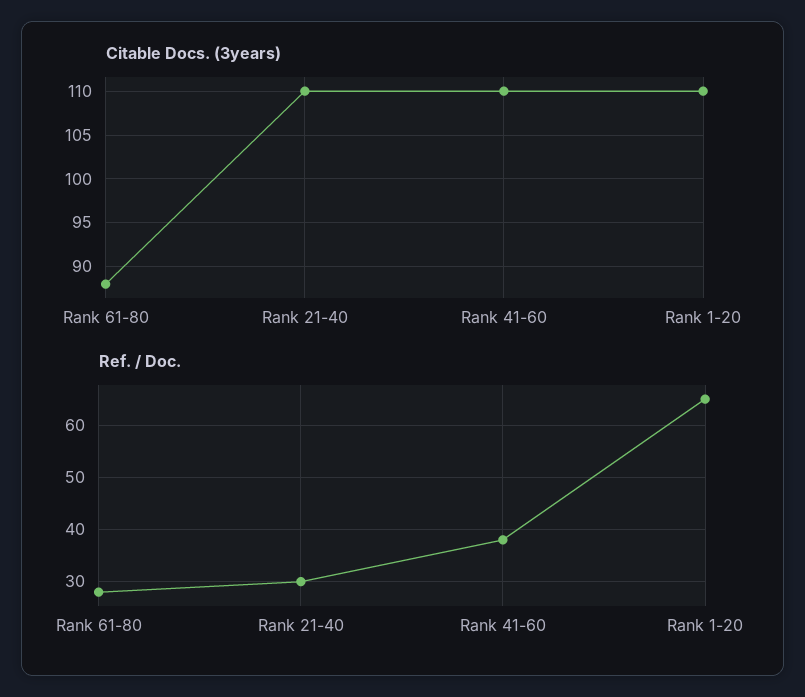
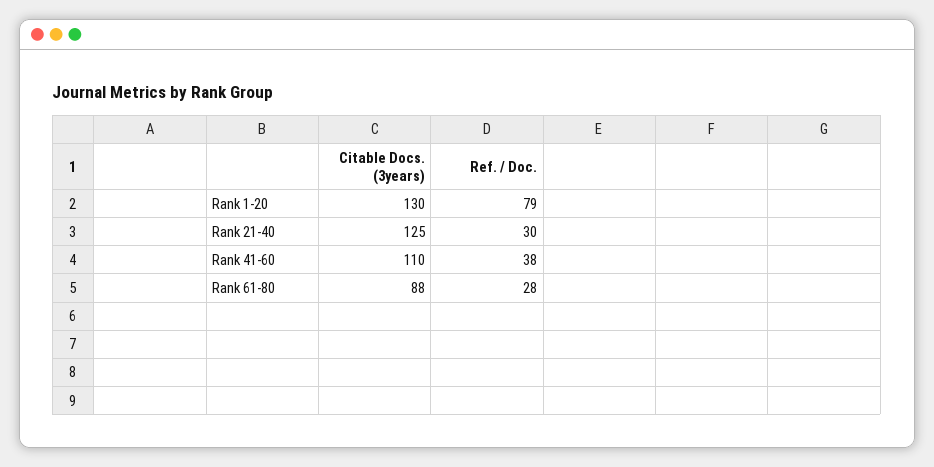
  {
    "Citable Docs. (3years)": {
      "Rank 61-80": 88,
-     "Rank 21-40": 110,
+     "Rank 21-40": 125,
      "Rank 41-60": 110,
-     "Rank 1-20": 110
+     "Rank 1-20": 130
    },
    "Ref. / Doc.": {
      "Rank 61-80": 28,
      "Rank 21-40": 30,
      "Rank 41-60": 38,
-     "Rank 1-20": 65
+     "Rank 1-20": 79
    }
  }

